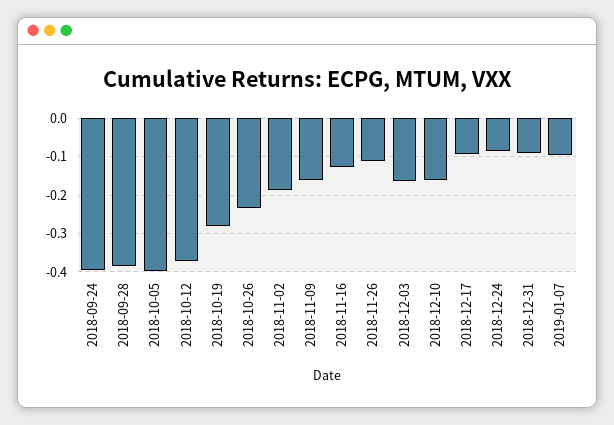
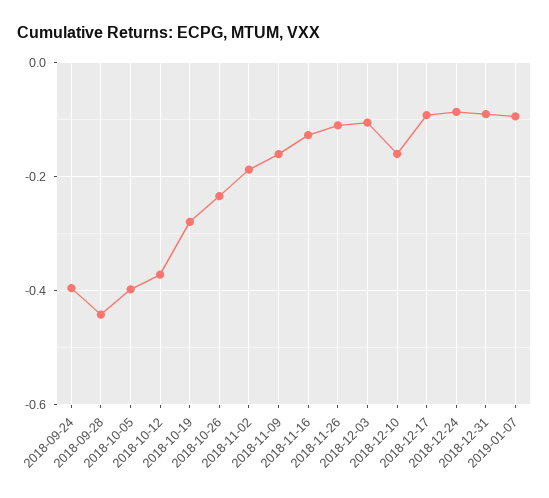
  {
    "2018-09-24": -0.4,
-   "2018-09-28": -0.38,
+   "2018-09-28": -0.44,
    "2018-10-05": -0.4,
    "2018-10-12": -0.38,
    "2018-10-19": -0.28,
    "2018-10-26": -0.24,
    "2018-11-02": -0.18,
    "2018-11-09": -0.16,
    "2018-11-16": -0.12,
    "2018-11-26": -0.12,
-   "2018-12-03": -0.16,
+   "2018-12-03": -0.1,
    "2018-12-10": -0.16,
    "2018-12-17": -0.1,
    "2018-12-24": -0.08,
    "2018-12-31": -0.1,
    "2019-01-07": -0.1
  }

